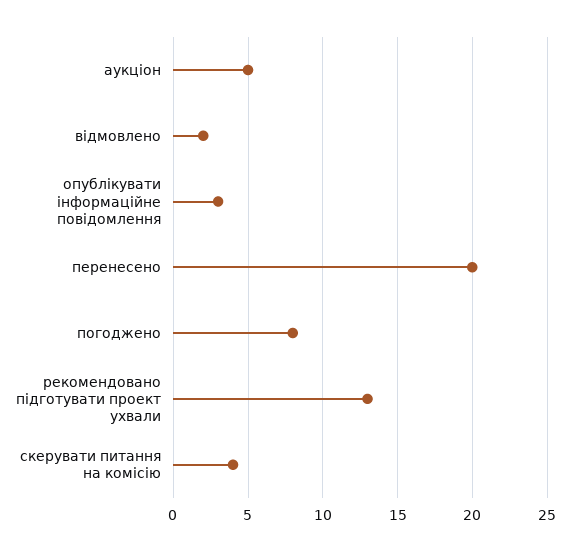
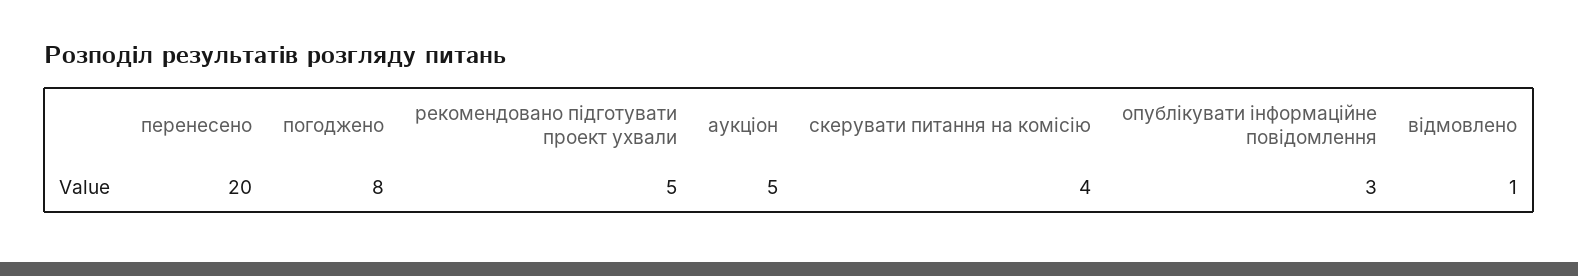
  {
    "аукціон": 5,
-   "відмовлено": 2,
+   "відмовлено": 1,
    "опублікувати інформаційне повідомлення": 3,
    "перенесено": 20,
    "погоджено": 8,
-   "рекомендовано підготувати проект ухвали": 13,
+   "рекомендовано підготувати проект ухвали": 5,
    "скерувати питання на комісію": 4
  }

